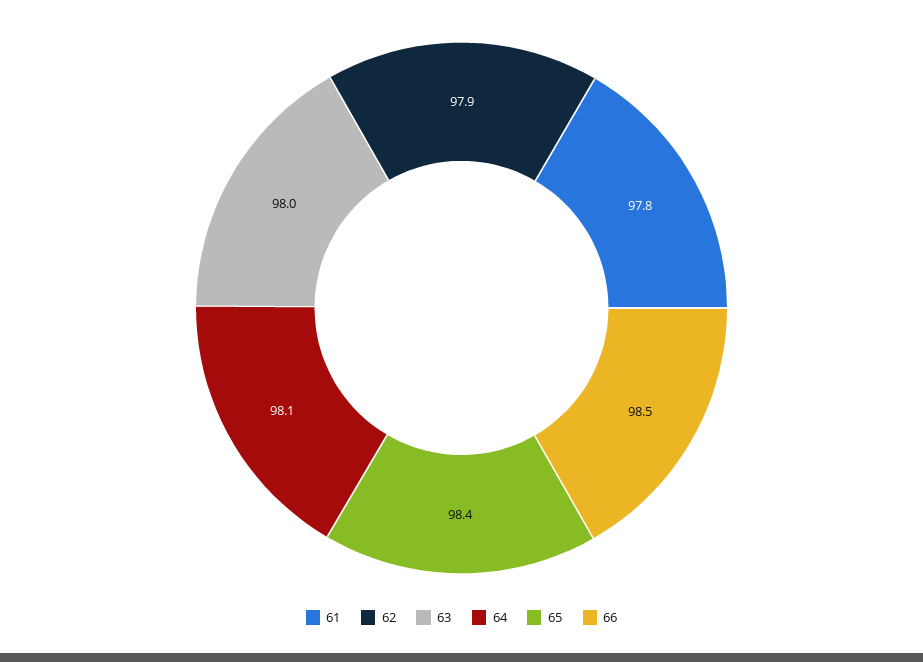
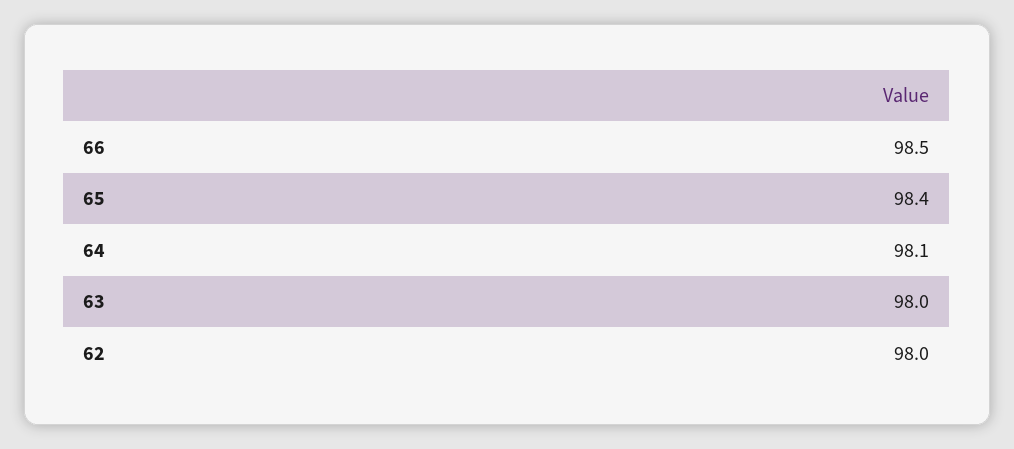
  {
-   "61": 97.8,
-   "62": 97.9,
+   "62": 98,
    "63": 98,
    "64": 98.1,
    "65": 98.4,
    "66": 98.5
  }

